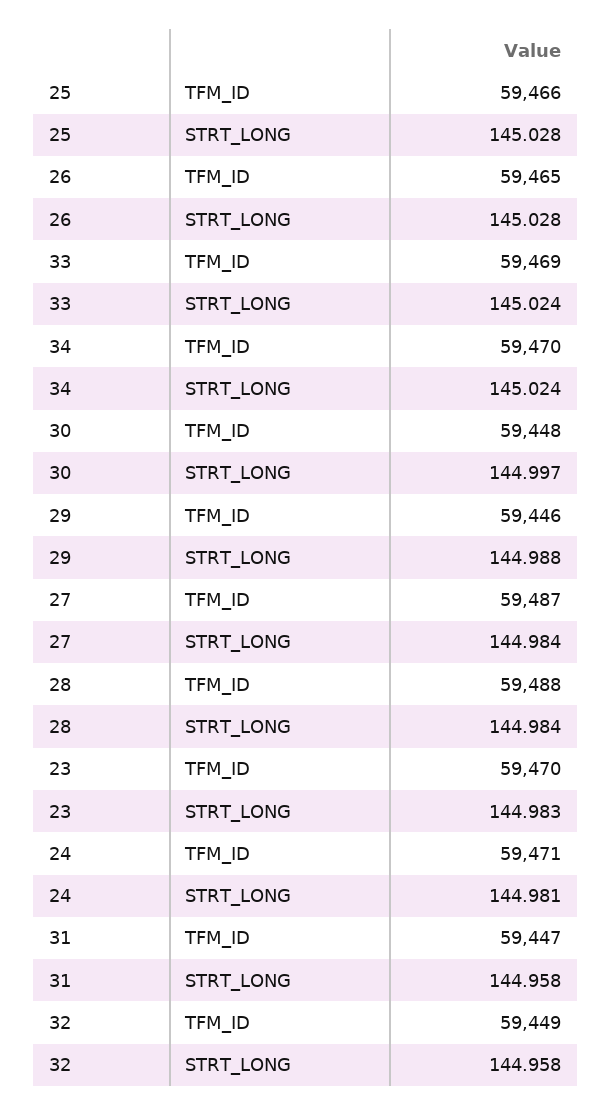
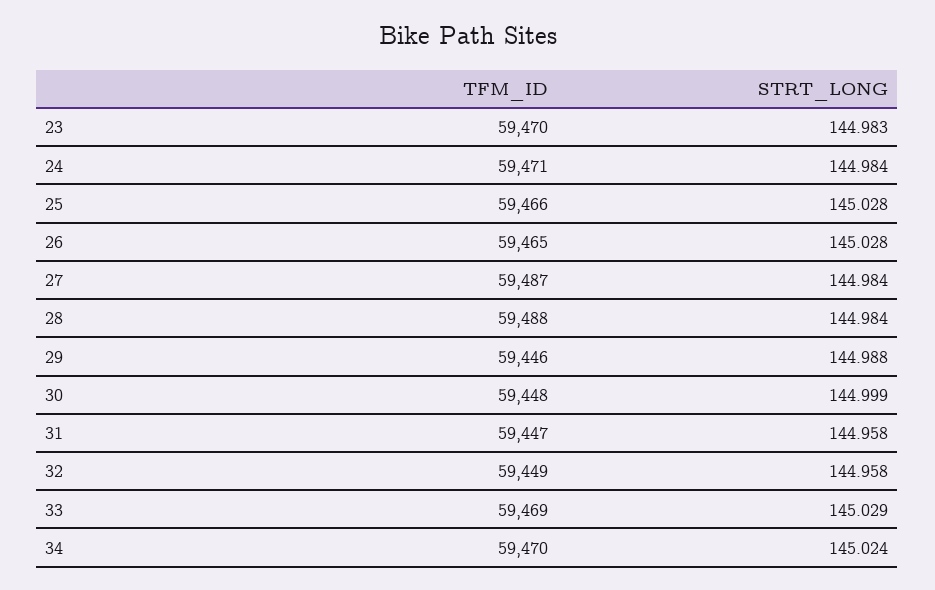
  {
    "25": {
      "TFM_ID": 59466,
      "STRT_LONG": 145.028
    },
    "26": {
      "TFM_ID": 59465,
      "STRT_LONG": 145.028
    },
    "33": {
      "TFM_ID": 59469,
-     "STRT_LONG": 145.024
+     "STRT_LONG": 145.029
    },
    "34": {
      "TFM_ID": 59470,
      "STRT_LONG": 145.024
    },
    "30": {
      "TFM_ID": 59448,
-     "STRT_LONG": 144.997
+     "STRT_LONG": 144.999
    },
    "29": {
      "TFM_ID": 59446,
      "STRT_LONG": 144.988
    },
    "27": {
      "TFM_ID": 59487,
      "STRT_LONG": 144.984
    },
    "28": {
      "TFM_ID": 59488,
      "STRT_LONG": 144.984
    },
    "23": {
      "TFM_ID": 59470,
      "STRT_LONG": 144.983
    },
    "24": {
      "TFM_ID": 59471,
-     "STRT_LONG": 144.981
+     "STRT_LONG": 144.984
    },
    "31": {
      "TFM_ID": 59447,
      "STRT_LONG": 144.958
    },
    "32": {
      "TFM_ID": 59449,
      "STRT_LONG": 144.958
    }
  }

